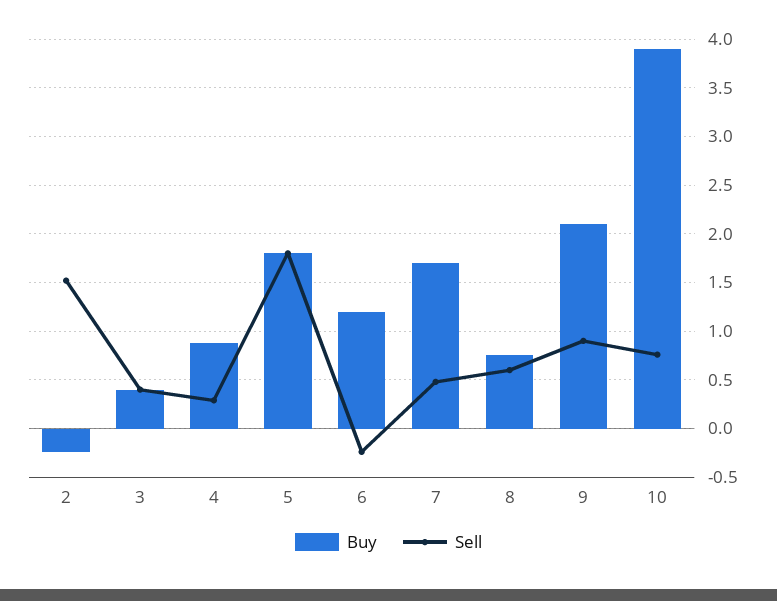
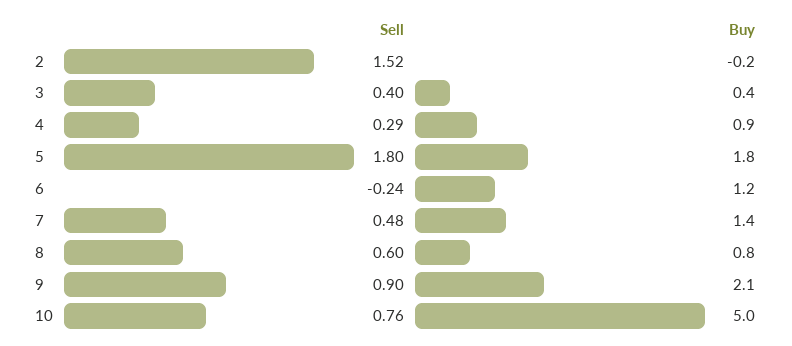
  {
    "Buy": {
      "2": -0.2,
      "3": 0.4,
      "4": 0.9,
      "5": 1.8,
      "6": 1.2,
-     "7": 1.7,
+     "7": 1.4,
      "8": 0.8,
      "9": 2.1,
-     "10": 3.9
+     "10": 5
    },
    "Sell": {
      "2": 1.52,
      "3": 0.4,
      "4": 0.29,
      "5": 1.8,
      "6": -0.24,
      "7": 0.48,
      "8": 0.6,
      "9": 0.9,
      "10": 0.76
    }
  }

